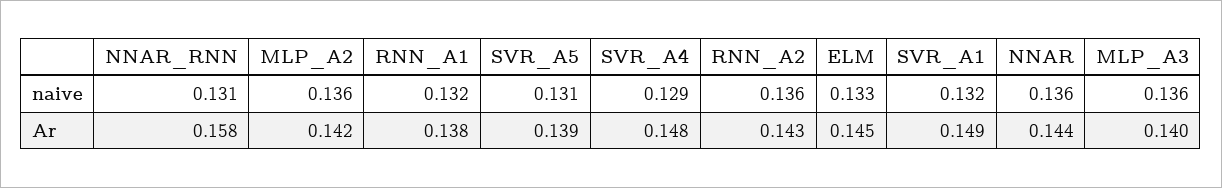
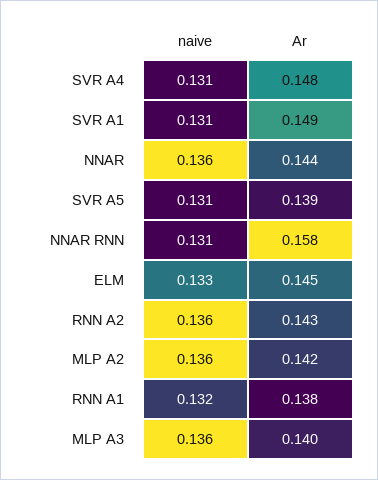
  {
    "NNAR_RNN": {
      "naive": 0.131,
      "Ar": 0.158
    },
    "MLP_A2": {
      "naive": 0.136,
      "Ar": 0.142
    },
    "RNN_A1": {
      "naive": 0.132,
      "Ar": 0.138
    },
    "SVR_A5": {
      "naive": 0.131,
      "Ar": 0.139
    },
    "SVR_A4": {
-     "naive": 0.129,
+     "naive": 0.131,
      "Ar": 0.148
    },
    "RNN_A2": {
      "naive": 0.136,
      "Ar": 0.143
    },
    "ELM": {
      "naive": 0.133,
      "Ar": 0.145
    },
    "SVR_A1": {
-     "naive": 0.132,
+     "naive": 0.131,
      "Ar": 0.149
    },
    "NNAR": {
      "naive": 0.136,
      "Ar": 0.144
    },
    "MLP_A3": {
      "naive": 0.136,
      "Ar": 0.14
    }
  }

